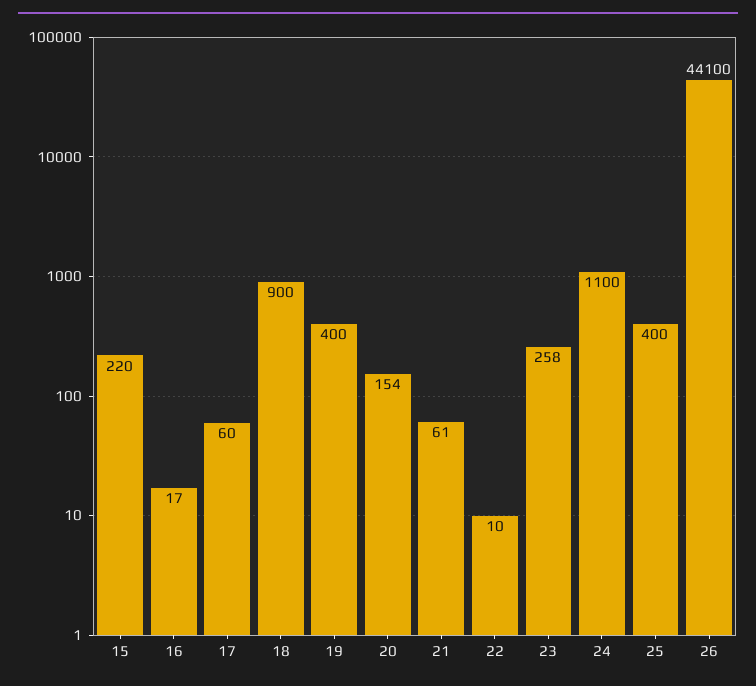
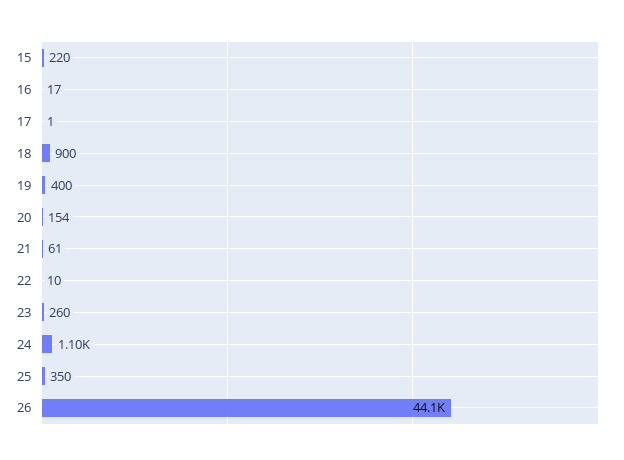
  {
    "15": 220,
    "16": 17,
-   "17": 60,
+   "17": 1,
    "18": 900,
    "19": 400,
    "20": 154,
    "21": 61,
    "22": 10,
-   "23": 258,
+   "23": 260,
    "24": 1100,
-   "25": 400,
+   "25": 350,
    "26": 44100
  }

